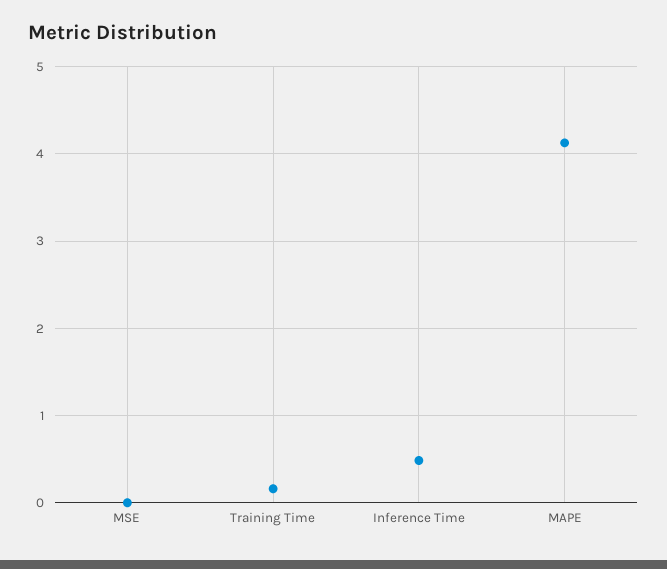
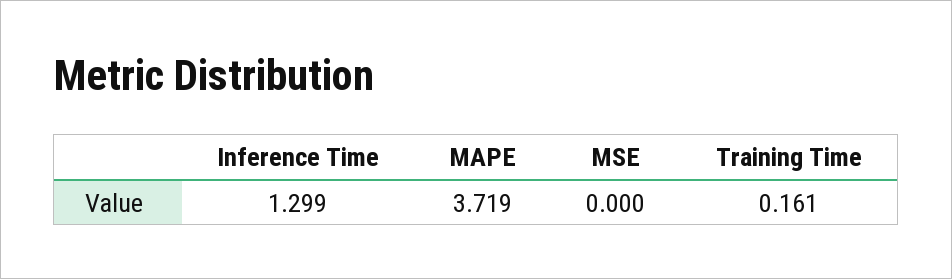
  {
    "MSE": 0,
    "Training Time": 0.161,
-   "Inference Time": 0.5,
+   "Inference Time": 1.299,
-   "MAPE": 4.1
+   "MAPE": 3.719
  }

